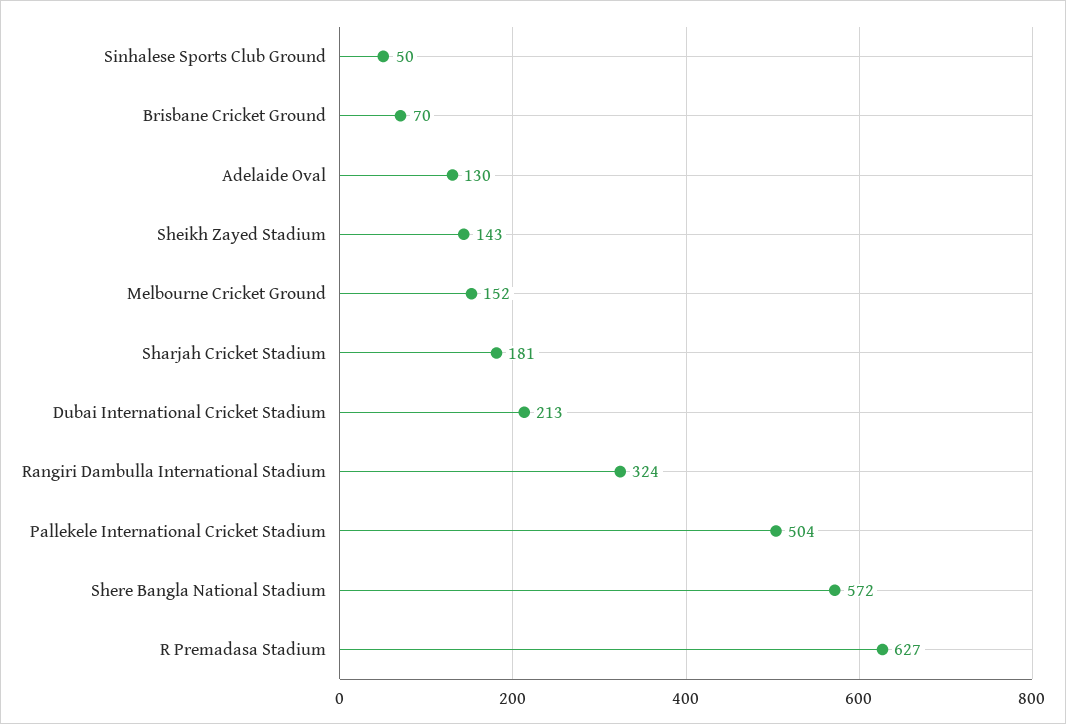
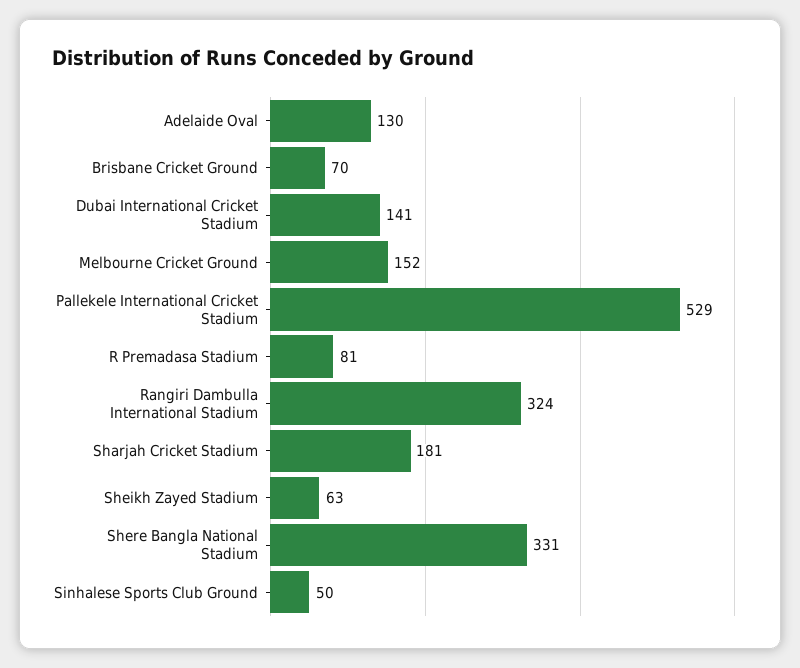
  {
    "Sinhalese Sports Club Ground": 50,
    "Brisbane Cricket Ground": 70,
    "Adelaide Oval": 130,
-   "Sheikh Zayed Stadium": 143,
+   "Sheikh Zayed Stadium": 63,
    "Melbourne Cricket Ground": 152,
    "Sharjah Cricket Stadium": 181,
-   "Dubai International Cricket Stadium": 213,
+   "Dubai International Cricket Stadium": 141,
    "Rangiri Dambulla International Stadium": 324,
-   "Pallekele International Cricket Stadium": 504,
+   "Pallekele International Cricket Stadium": 529,
-   "Shere Bangla National Stadium": 572,
+   "Shere Bangla National Stadium": 331,
-   "R Premadasa Stadium": 627
+   "R Premadasa Stadium": 81
  }

